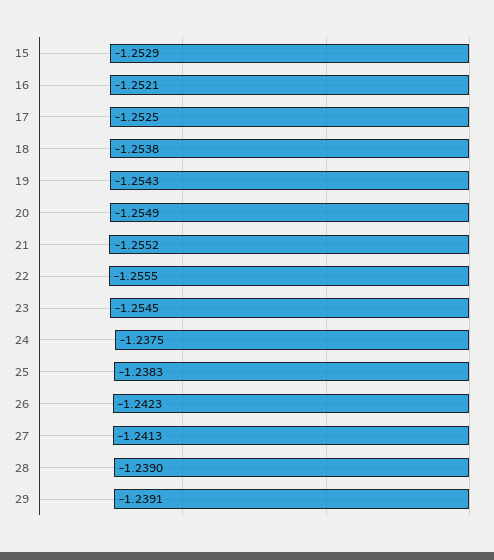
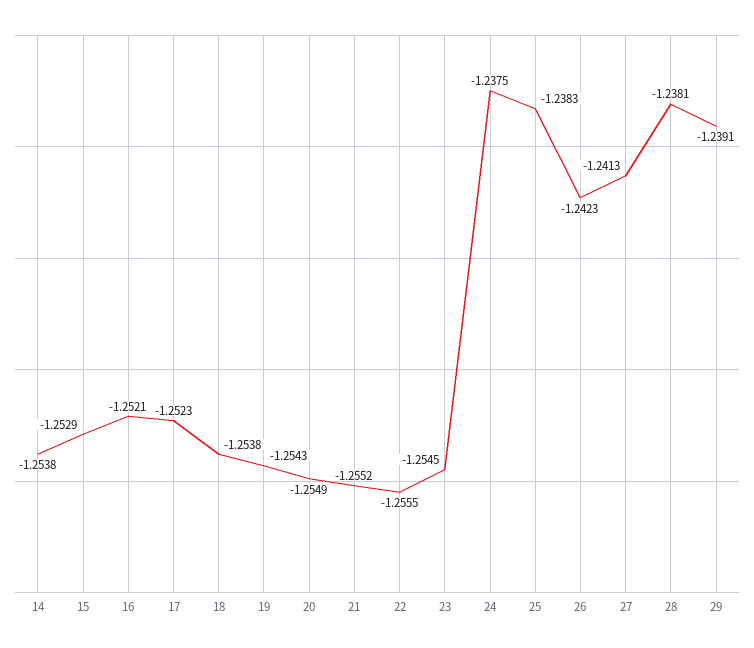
  {
    "15": -1.2529,
    "16": -1.2521,
-   "17": -1.2525,
+   "17": -1.2523,
    "18": -1.2538,
    "19": -1.2543,
    "20": -1.2549,
    "21": -1.2552,
    "22": -1.2555,
    "23": -1.2545,
    "24": -1.2375,
    "25": -1.2383,
    "26": -1.2423,
    "27": -1.2413,
-   "28": -1.239,
+   "28": -1.2381,
-   "29": -1.2391
+   "29": -1.2391,
+   "14": -1.2538
  }

